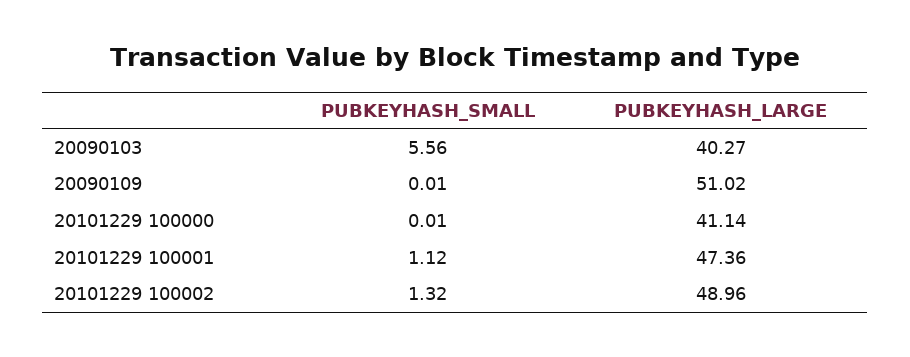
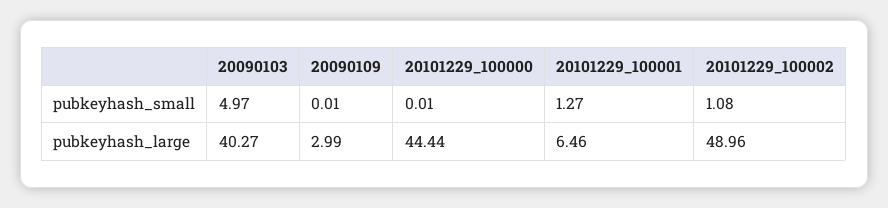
  {
    "PUBKEYHASH_SMALL": {
-     "20090103": 5.56,
+     "20090103": 4.97,
      "20090109": 0.01,
      "20101229 100000": 0.01,
-     "20101229 100001": 1.12,
+     "20101229 100001": 1.27,
-     "20101229 100002": 1.32
+     "20101229 100002": 1.08
    },
    "PUBKEYHASH_LARGE": {
      "20090103": 40.27,
-     "20090109": 51.02,
+     "20090109": 2.99,
-     "20101229 100000": 41.14,
+     "20101229 100000": 44.44,
-     "20101229 100001": 47.36,
+     "20101229 100001": 6.46,
      "20101229 100002": 48.96
    }
  }

